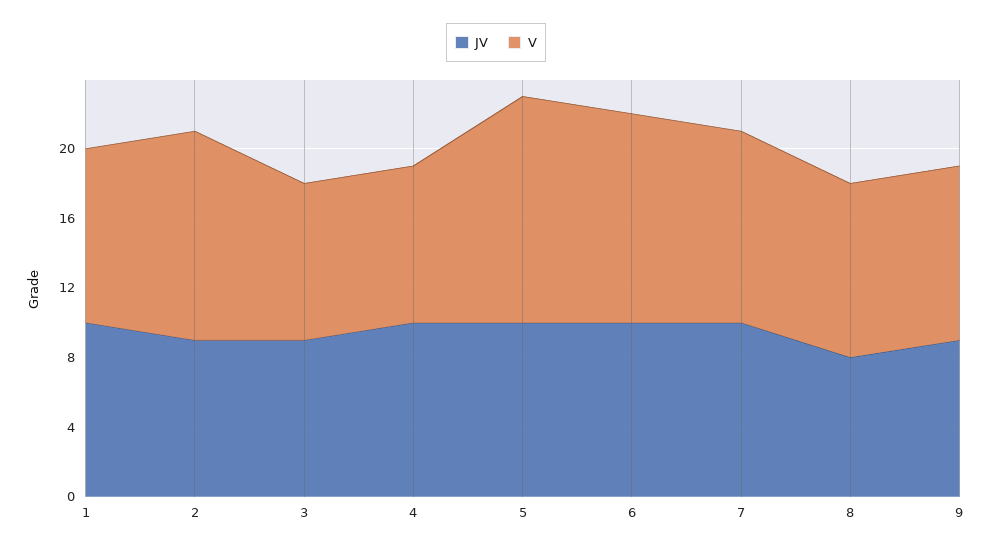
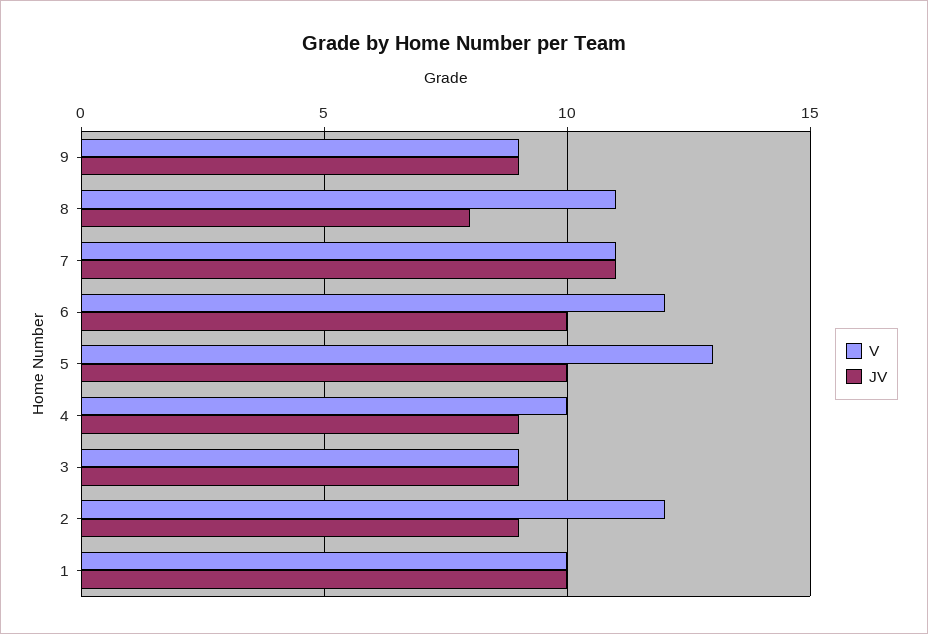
  {
    "JV": {
      "1": 10,
      "2": 9,
      "3": 9,
-     "4": 10,
+     "4": 9,
      "5": 10,
      "6": 10,
-     "7": 10,
+     "7": 11,
      "8": 8,
      "9": 9
    },
    "V": {
      "1": 10,
      "2": 12,
      "3": 9,
-     "4": 9,
+     "4": 10,
      "5": 13,
      "6": 12,
      "7": 11,
-     "8": 10,
+     "8": 11,
-     "9": 10
+     "9": 9
    }
  }

